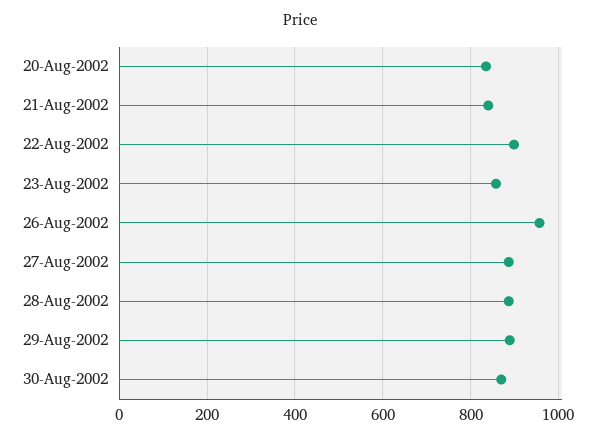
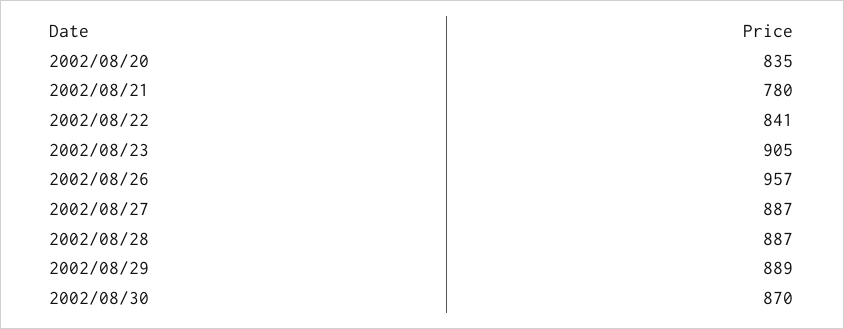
  {
    "20-Aug-2002": 835,
-   "21-Aug-2002": 840,
+   "21-Aug-2002": 780,
-   "22-Aug-2002": 900,
+   "22-Aug-2002": 841,
-   "23-Aug-2002": 860,
+   "23-Aug-2002": 905,
    "26-Aug-2002": 957,
    "27-Aug-2002": 887,
    "28-Aug-2002": 887,
    "29-Aug-2002": 889,
    "30-Aug-2002": 870
  }

